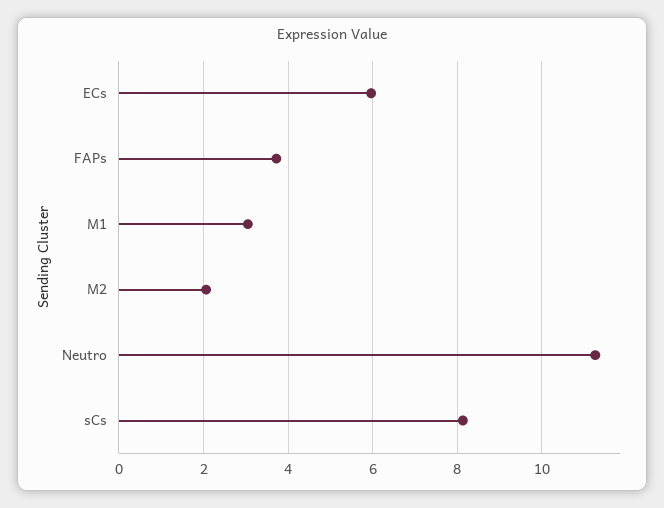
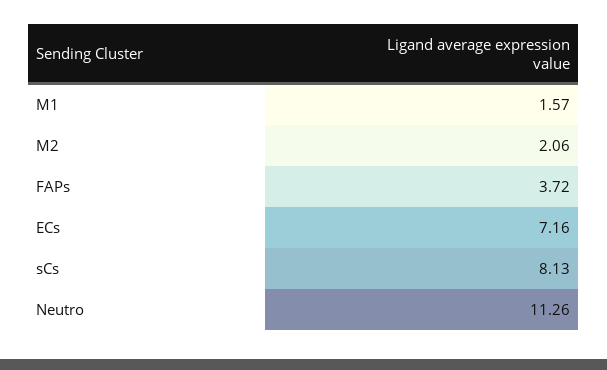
  {
-   "ECs": 6,
+   "ECs": 7.16,
    "FAPs": 3.72,
-   "M1": 3,
+   "M1": 1.57,
    "M2": 2.06,
    "Neutro": 11.26,
    "sCs": 8.13
  }

